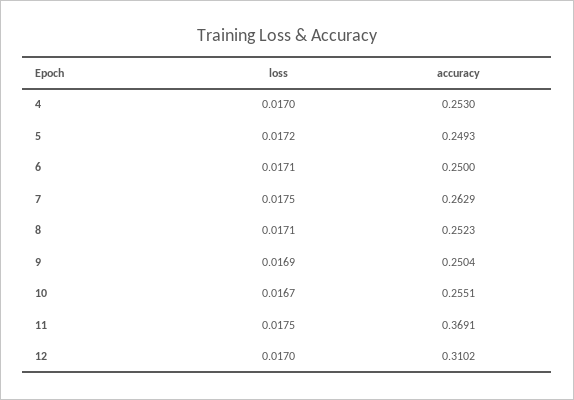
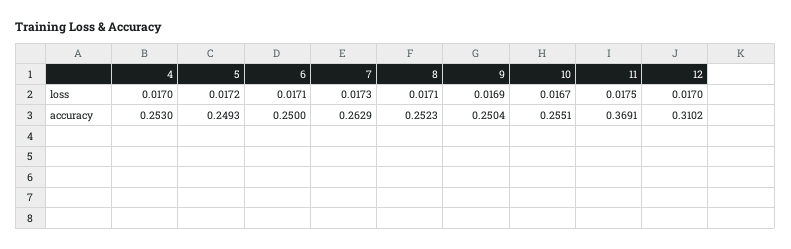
  {
    "loss": {
      "4": 0.017,
      "5": 0.0172,
      "6": 0.0171,
-     "7": 0.0175,
+     "7": 0.0173,
      "8": 0.0171,
      "9": 0.0169,
      "10": 0.0167,
      "11": 0.0175,
      "12": 0.017
    },
    "accuracy": {
      "4": 0.253,
      "5": 0.2493,
      "6": 0.25,
      "7": 0.2629,
      "8": 0.2523,
      "9": 0.2504,
      "10": 0.2551,
      "11": 0.3691,
      "12": 0.3102
    }
  }

